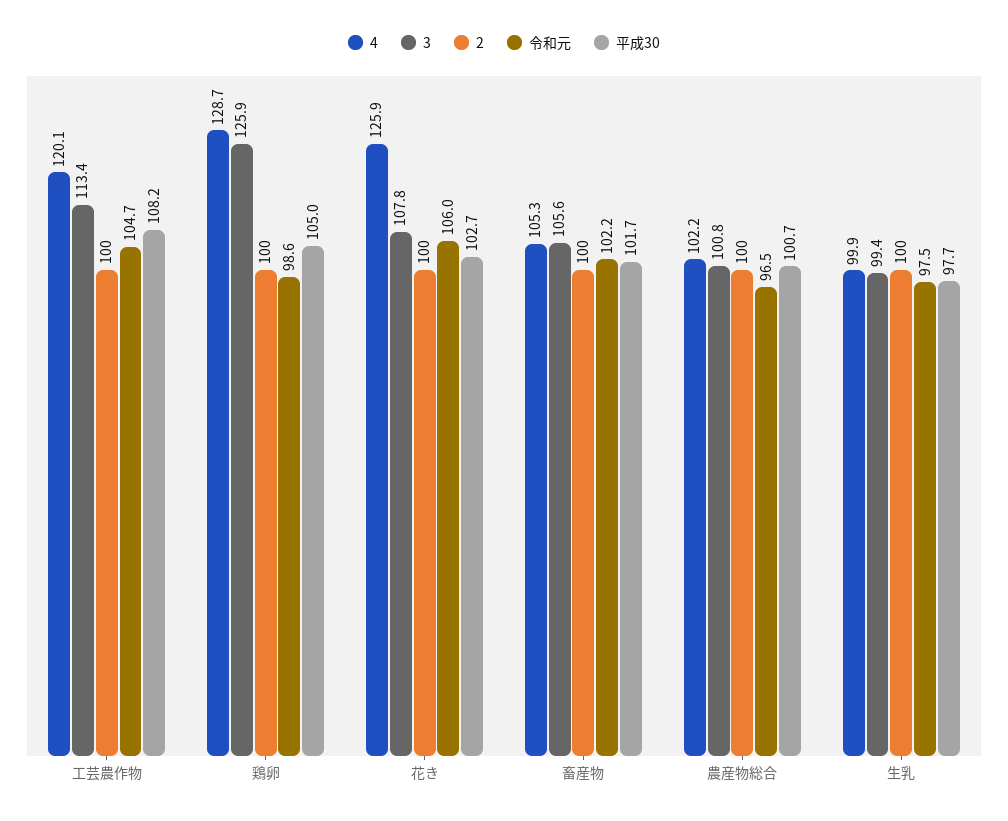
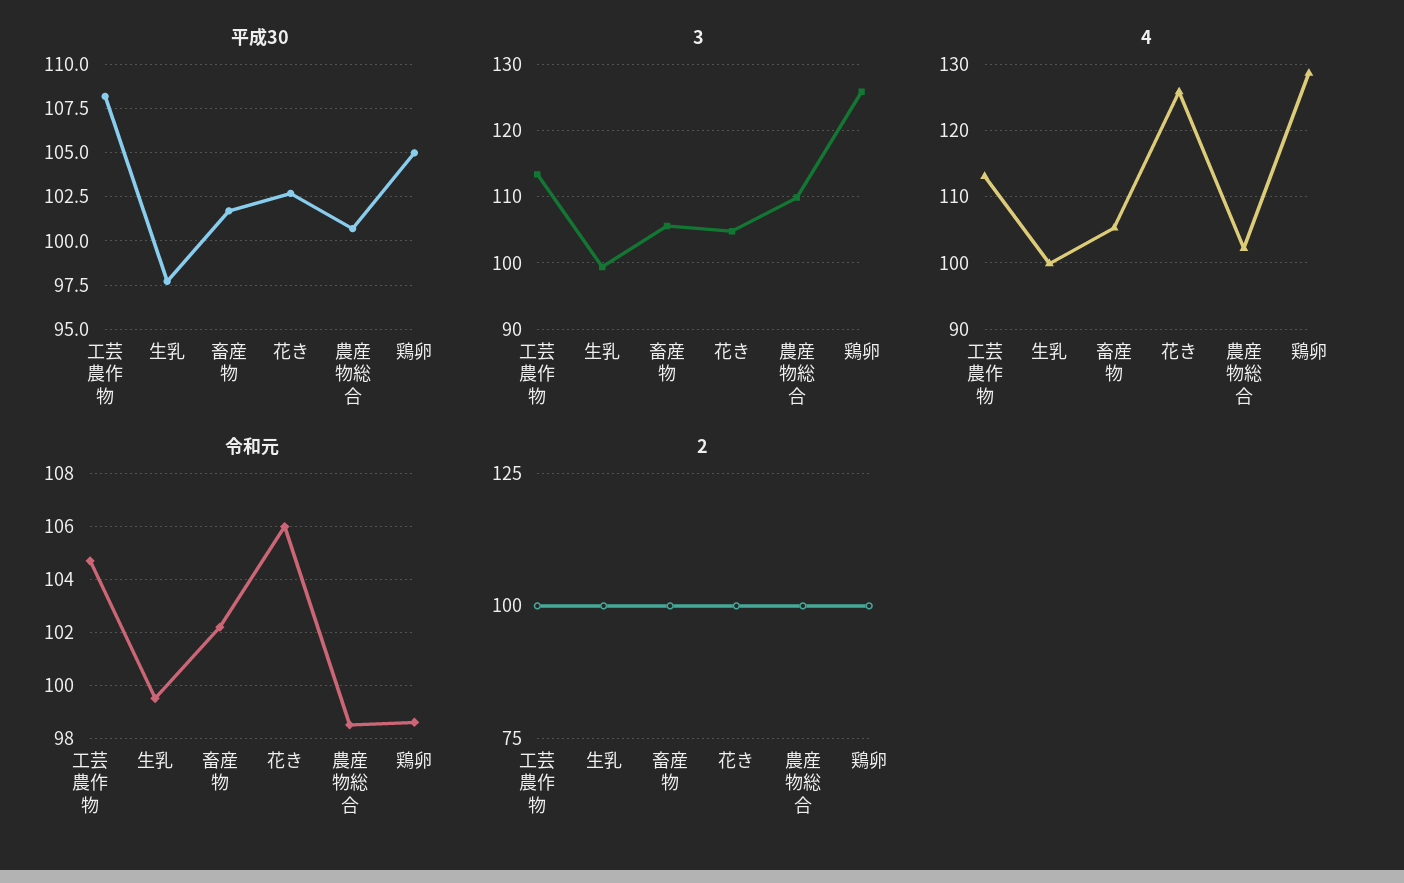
  {
    "4": {
-     "工芸農作物": 120.1,
+     "工芸農作物": 113,
      "鶏卵": 128.7,
      "花き": 125.9,
      "畜産物": 105.3,
      "農産物総合": 102.2,
      "生乳": 99.9
    },
    "3": {
      "工芸農作物": 113.4,
      "鶏卵": 125.9,
-     "花き": 107.8,
+     "花き": 105,
      "畜産物": 105.6,
-     "農産物総合": 100.8,
+     "農産物総合": 110,
      "生乳": 99.4
    },
    "2": {
      "工芸農作物": 100,
      "鶏卵": 100,
      "花き": 100,
      "畜産物": 100,
      "農産物総合": 100,
      "生乳": 100
    },
    "令和元": {
      "工芸農作物": 104.7,
      "鶏卵": 98.6,
      "花き": 106,
      "畜産物": 102.2,
-     "農産物総合": 96.5,
+     "農産物総合": 98.5,
-     "生乳": 97.5
+     "生乳": 99.5
    },
    "平成30": {
      "工芸農作物": 108.2,
      "鶏卵": 105,
      "花き": 102.7,
      "畜産物": 101.7,
      "農産物総合": 100.7,
      "生乳": 97.7
    }
  }

